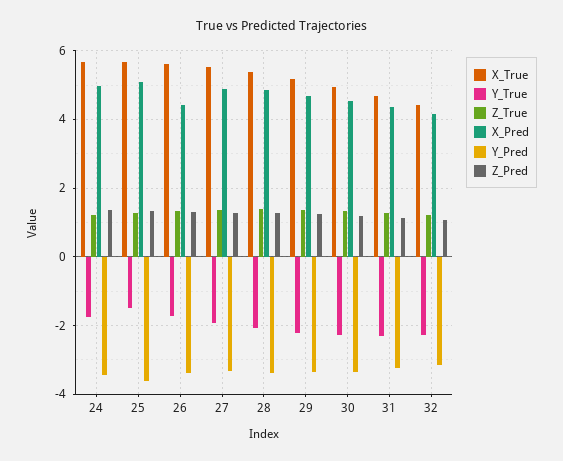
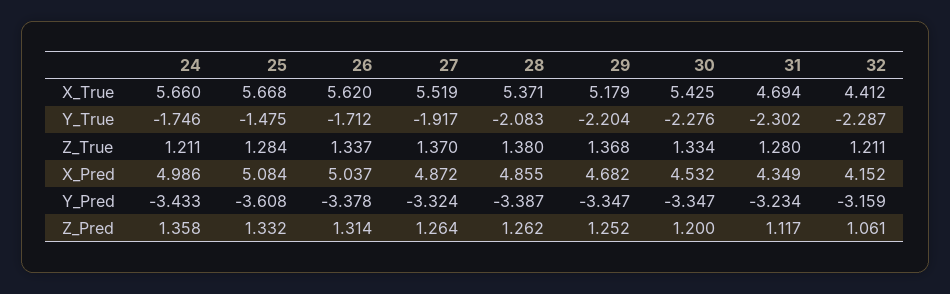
  {
    "X_True": {
      "24": 5.66,
      "25": 5.668,
      "26": 5.62,
      "27": 5.519,
      "28": 5.371,
      "29": 5.179,
-     "30": 5,
+     "30": 5.425,
      "31": 4.694,
      "32": 4.412
    },
    "Y_True": {
      "24": -1.746,
      "25": -1.475,
      "26": -1.712,
      "27": -1.917,
      "28": -2.083,
      "29": -2.204,
      "30": -2.276,
      "31": -2.302,
      "32": -2.287
    },
    "Z_True": {
      "24": 1.211,
      "25": 1.284,
      "26": 1.337,
      "27": 1.37,
      "28": 1.38,
      "29": 1.368,
      "30": 1.334,
      "31": 1.28,
      "32": 1.211
    },
    "X_Pred": {
      "24": 4.986,
      "25": 5.084,
-     "26": 4.4,
+     "26": 5.037,
      "27": 4.872,
      "28": 4.855,
      "29": 4.682,
      "30": 4.532,
      "31": 4.349,
      "32": 4.152
    },
    "Y_Pred": {
      "24": -3.433,
      "25": -3.608,
      "26": -3.378,
      "27": -3.324,
      "28": -3.387,
      "29": -3.347,
      "30": -3.347,
      "31": -3.234,
      "32": -3.159
    },
    "Z_Pred": {
      "24": 1.358,
      "25": 1.332,
      "26": 1.314,
      "27": 1.264,
      "28": 1.262,
      "29": 1.252,
      "30": 1.2,
      "31": 1.117,
      "32": 1.061
    }
  }

